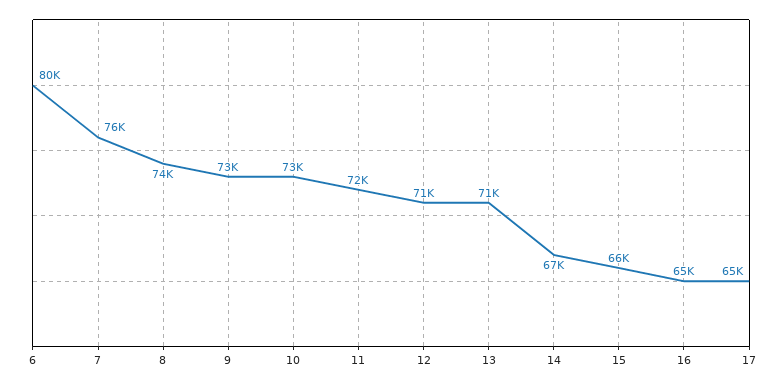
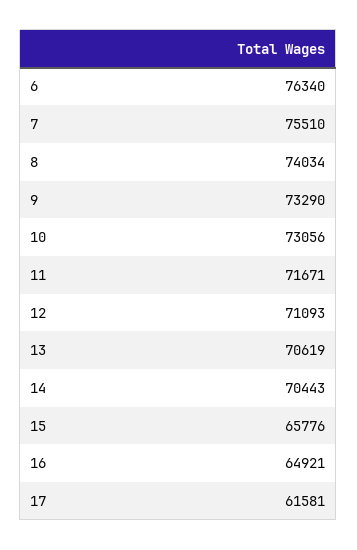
  {
-   "6": 80000,
+   "6": 76340,
    "7": 75510,
    "8": 74034,
    "9": 73290,
    "10": 73056,
    "11": 71671,
    "12": 71093,
    "13": 70619,
-   "14": 67000,
+   "14": 70443,
    "15": 65776,
    "16": 64921,
-   "17": 65000
+   "17": 61581
  }

